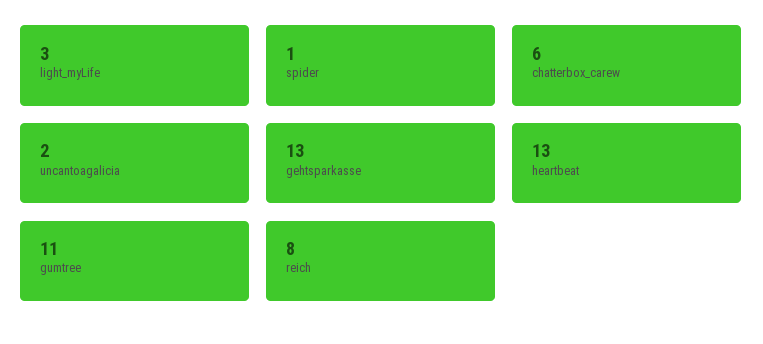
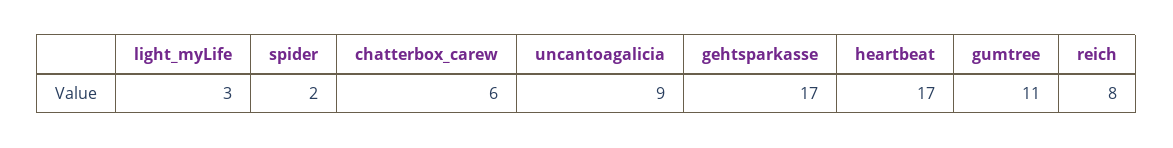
  {
    "light_myLife": 3,
-   "spider": 1,
+   "spider": 2,
    "chatterbox_carew": 6,
-   "uncantoagalicia": 2,
+   "uncantoagalicia": 9,
-   "gehtsparkasse": 13,
+   "gehtsparkasse": 17,
-   "heartbeat": 13,
+   "heartbeat": 17,
    "gumtree": 11,
    "reich": 8
  }

